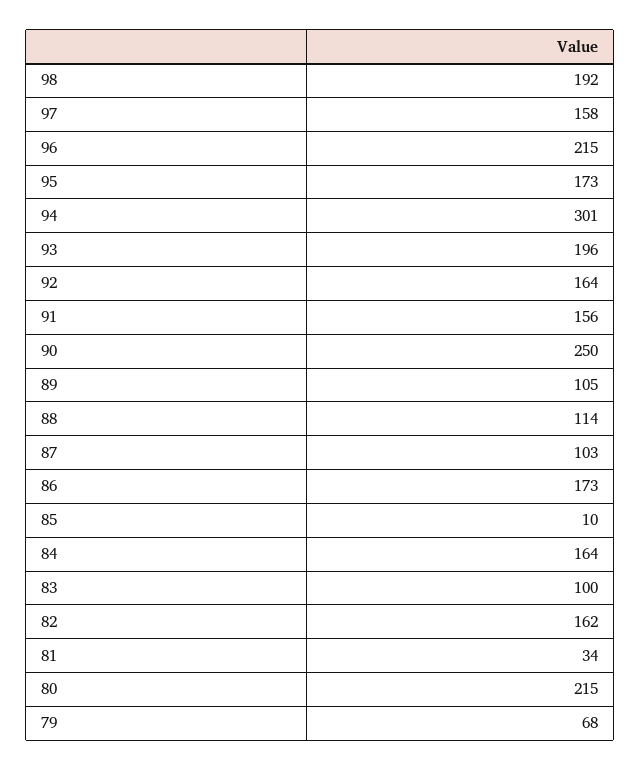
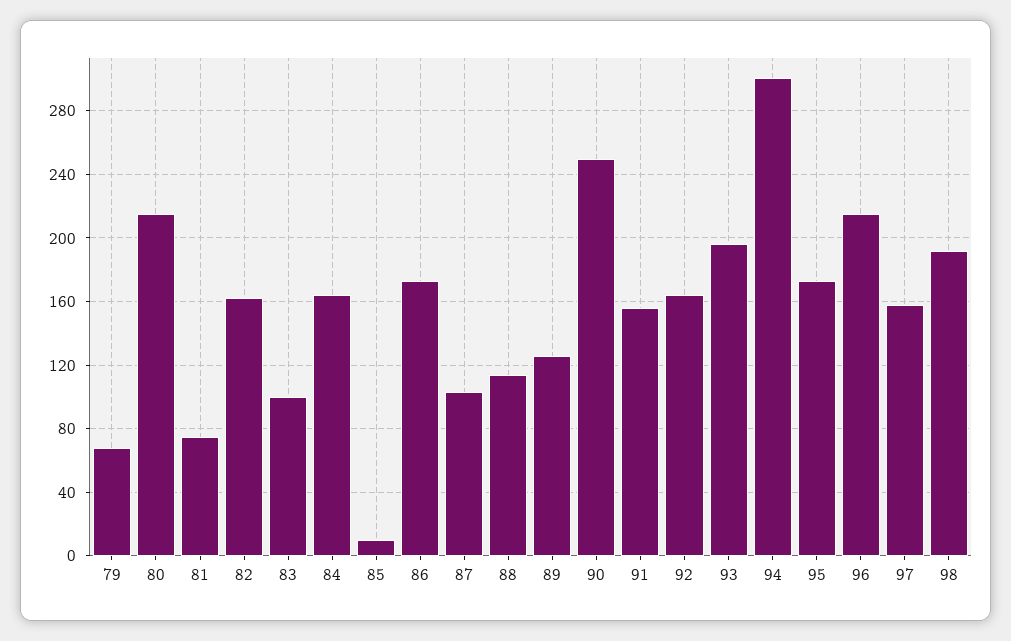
  {
    "98": 192,
    "97": 158,
    "96": 215,
    "95": 173,
    "94": 301,
    "93": 196,
    "92": 164,
    "91": 156,
    "90": 250,
-   "89": 105,
+   "89": 125,
    "88": 114,
    "87": 103,
    "86": 173,
    "85": 10,
    "84": 164,
    "83": 100,
    "82": 162,
-   "81": 34,
+   "81": 75,
    "80": 215,
    "79": 68
  }

